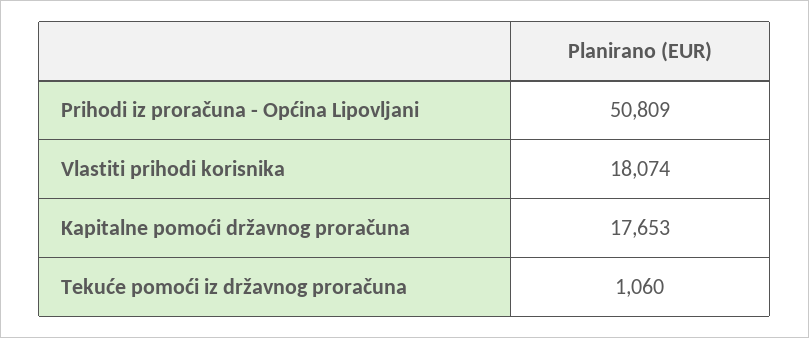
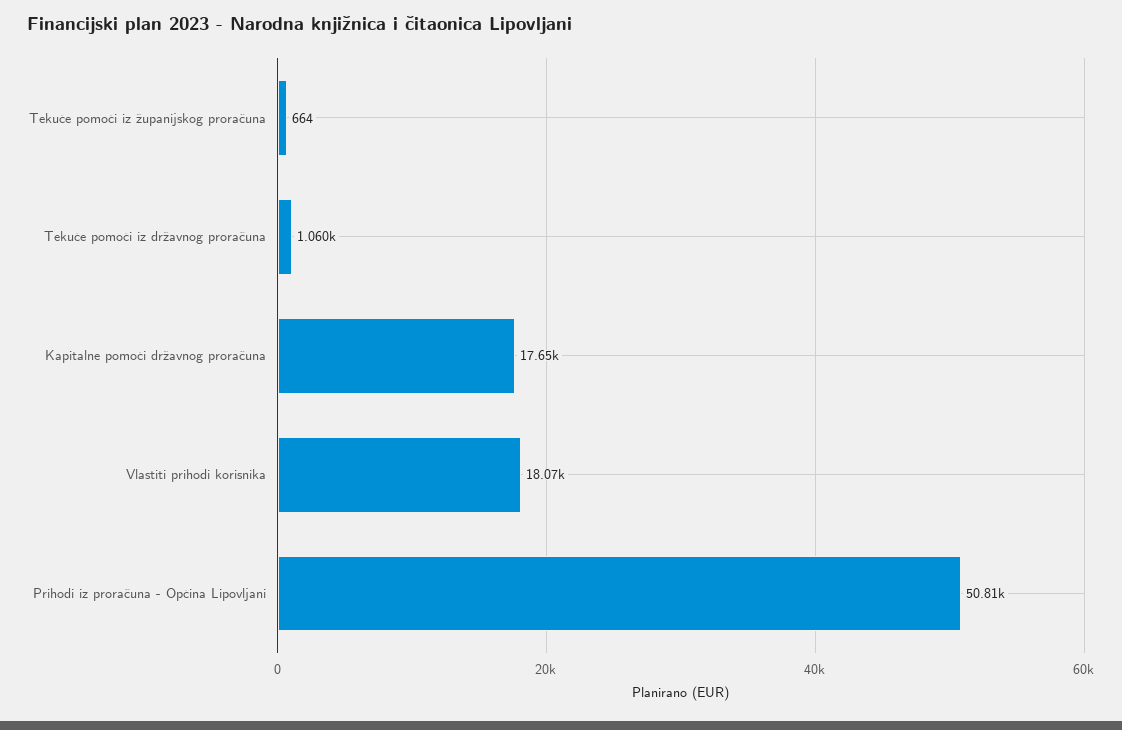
  {
    "Prihodi iz proračuna - Općina Lipovljani": 50809,
    "Vlastiti prihodi korisnika": 18074,
    "Kapitalne pomoći državnog proračuna": 17653,
-   "Tekuće pomoći iz državnog proračuna": 1060
+   "Tekuće pomoći iz državnog proračuna": 1060,
+   "Tekuće pomoći iz županijskog proračuna": 664
  }

